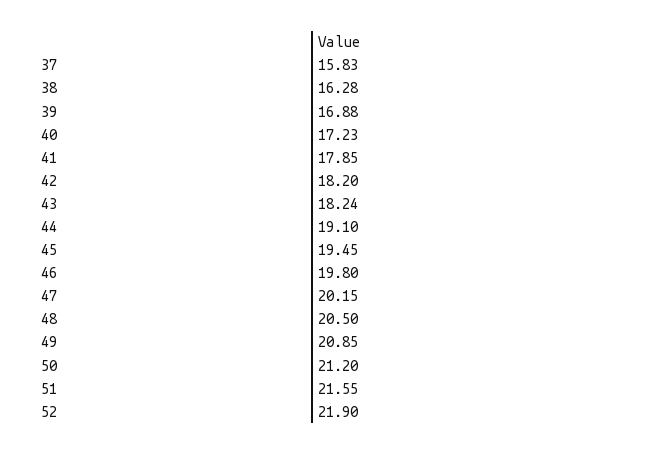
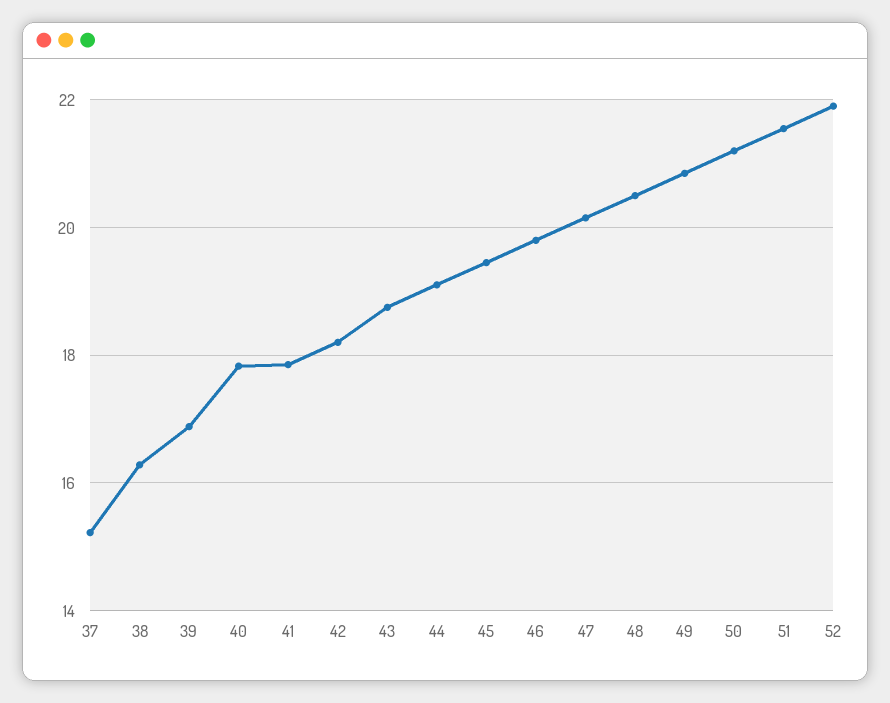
  {
-   "37": 15.83,
+   "37": 15.2,
    "38": 16.28,
    "39": 16.88,
-   "40": 17.23,
+   "40": 17.8,
    "41": 17.85,
    "42": 18.2,
-   "43": 18.24,
+   "43": 18.8,
    "44": 19.1,
    "45": 19.45,
    "46": 19.8,
    "47": 20.15,
    "48": 20.5,
    "49": 20.85,
    "50": 21.2,
    "51": 21.55,
    "52": 21.9
  }

